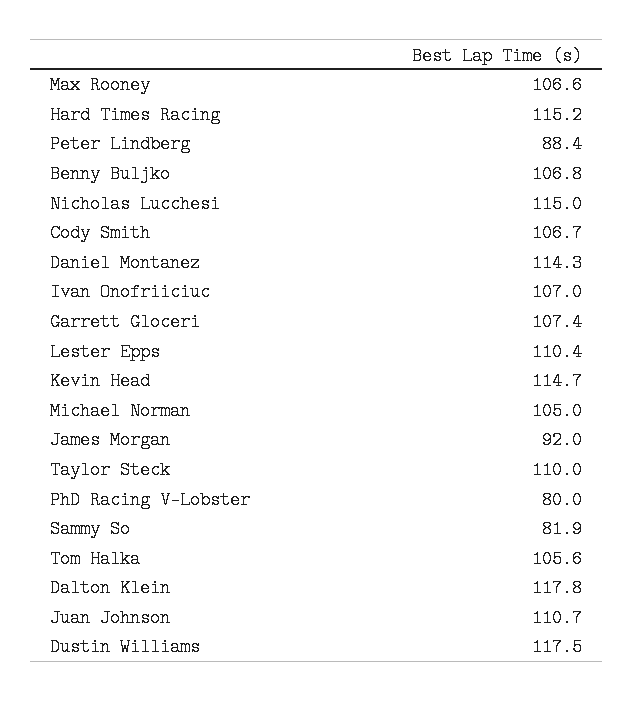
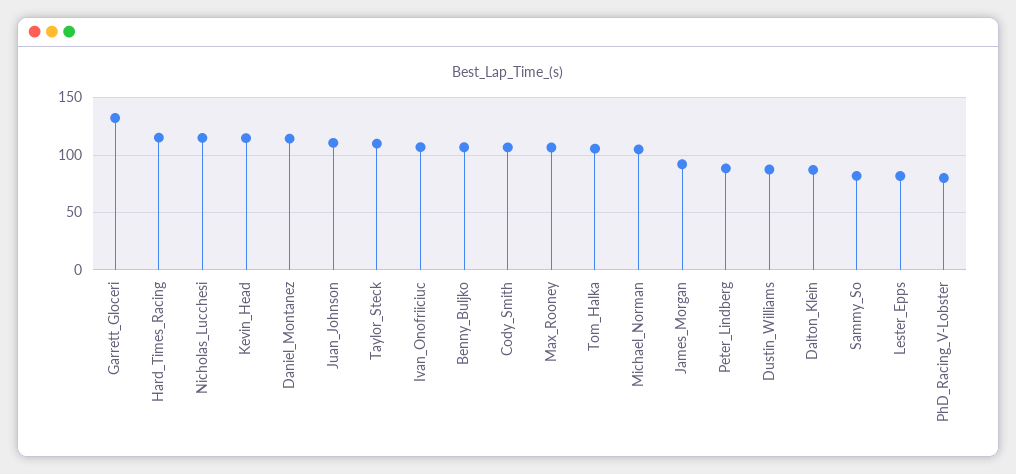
  {
    "Max Rooney": 106.6,
    "Hard Times Racing": 115.2,
    "Peter Lindberg": 88.4,
    "Benny Buljko": 106.8,
    "Nicholas Lucchesi": 115,
    "Cody Smith": 106.7,
    "Daniel Montanez": 114.3,
    "Ivan Onofriiciuc": 107,
-   "Garrett Gloceri": 107.4,
+   "Garrett Gloceri": 130,
-   "Lester Epps": 110.4,
+   "Lester Epps": 80,
    "Kevin Head": 114.7,
    "Michael Norman": 105,
    "James Morgan": 92,
    "Taylor Steck": 110,
    "PhD Racing V-Lobster": 80,
    "Sammy So": 81.9,
    "Tom Halka": 105.6,
-   "Dalton Klein": 117.8,
+   "Dalton Klein": 90,
    "Juan Johnson": 110.7,
-   "Dustin Williams": 117.5
+   "Dustin Williams": 90
  }

